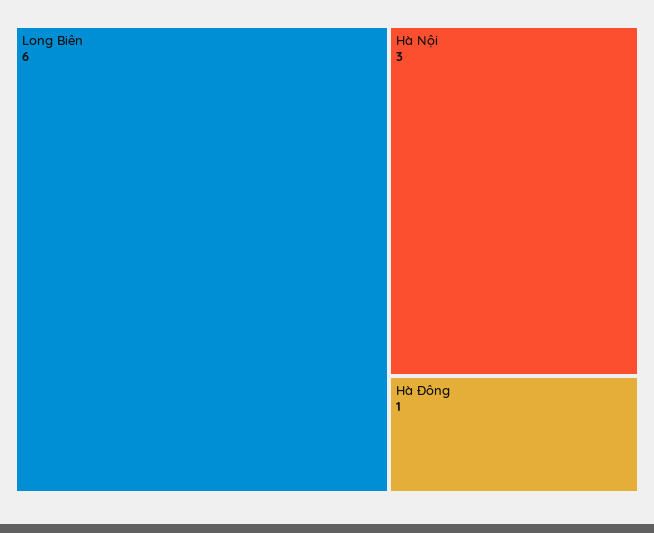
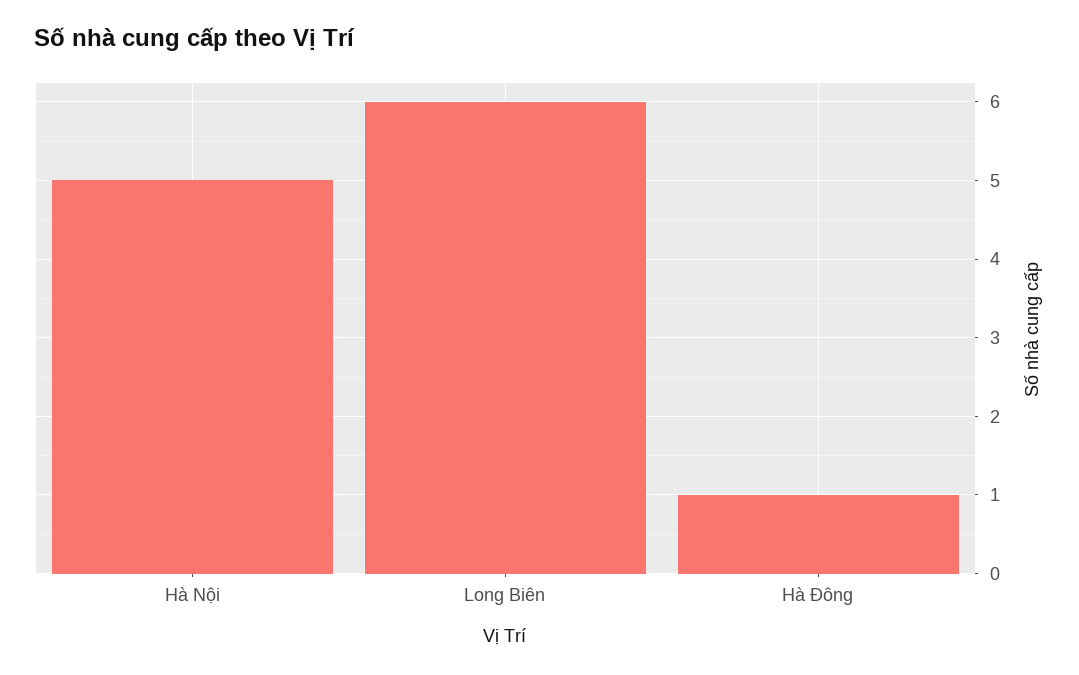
  {
    "Long Biên": 6,
-   "Hà Nội": 3,
+   "Hà Nội": 5,
    "Hà Đông": 1
  }

